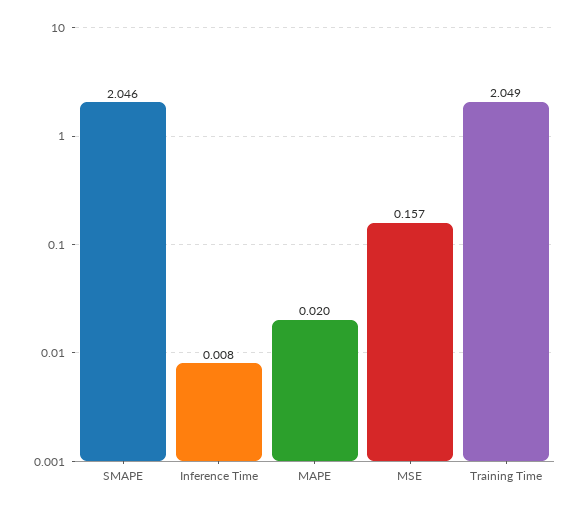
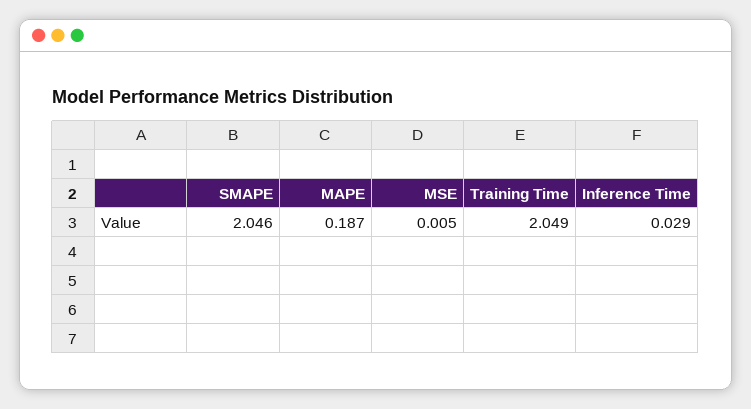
  {
    "SMAPE": 2.046,
-   "Inference Time": 0.008,
+   "Inference Time": 0.029,
-   "MAPE": 0.02,
+   "MAPE": 0.187,
-   "MSE": 0.157,
+   "MSE": 0.005,
    "Training Time": 2.049
  }

